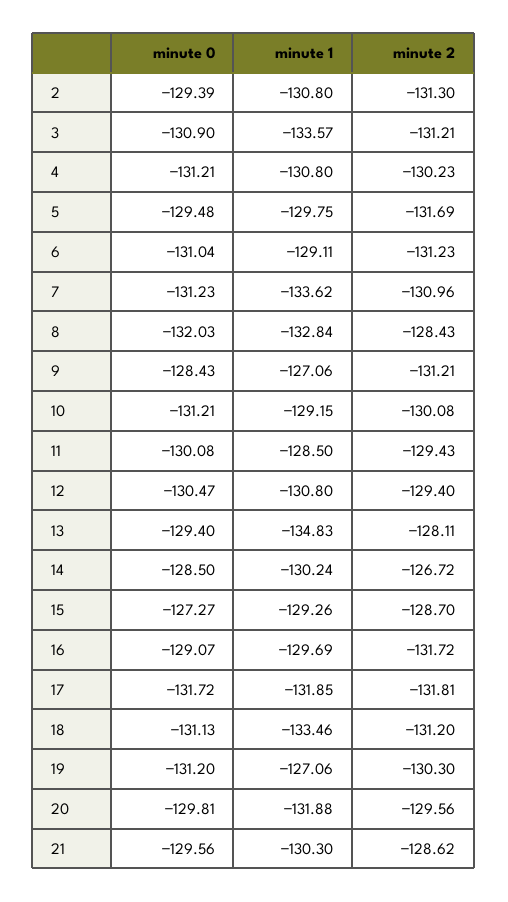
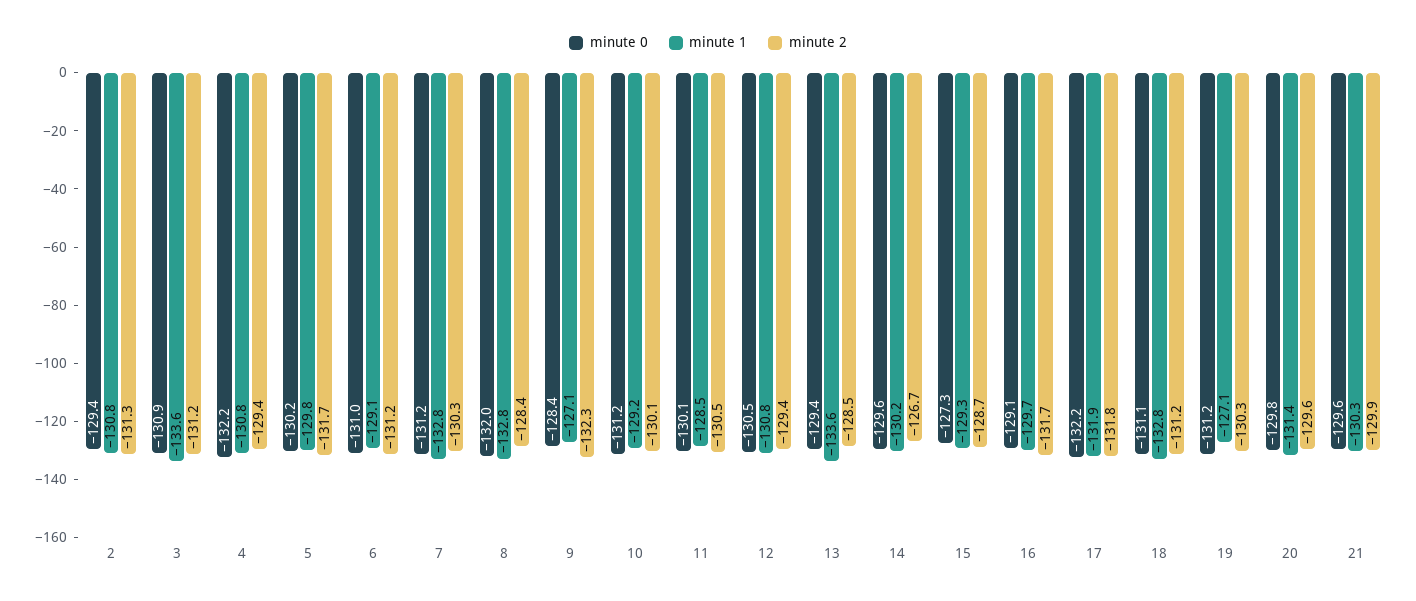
  {
    "minute 0": {
      "2": -129.39,
      "3": -130.9,
-     "4": -131.21,
+     "4": -132.2,
-     "5": -129.48,
+     "5": -130.2,
      "6": -131.04,
      "7": -131.23,
      "8": -132.03,
      "9": -128.43,
      "10": -131.21,
      "11": -130.08,
      "12": -130.47,
      "13": -129.4,
-     "14": -128.5,
+     "14": -129.6,
      "15": -127.27,
      "16": -129.07,
-     "17": -131.72,
+     "17": -132.2,
      "18": -131.13,
      "19": -131.2,
      "20": -129.81,
      "21": -129.56
    },
    "minute 1": {
      "2": -130.8,
      "3": -133.57,
      "4": -130.8,
      "5": -129.75,
      "6": -129.11,
-     "7": -133.62,
+     "7": -132.8,
      "8": -132.84,
      "9": -127.06,
      "10": -129.15,
      "11": -128.5,
      "12": -130.8,
-     "13": -134.83,
+     "13": -133.6,
      "14": -130.24,
      "15": -129.26,
      "16": -129.69,
      "17": -131.85,
-     "18": -133.46,
+     "18": -132.8,
      "19": -127.06,
-     "20": -131.88,
+     "20": -131.4,
      "21": -130.3
    },
    "minute 2": {
      "2": -131.3,
      "3": -131.21,
-     "4": -130.23,
+     "4": -129.4,
      "5": -131.69,
      "6": -131.23,
-     "7": -130.96,
+     "7": -130.3,
      "8": -128.43,
-     "9": -131.21,
+     "9": -132.3,
      "10": -130.08,
-     "11": -129.43,
+     "11": -130.5,
      "12": -129.4,
-     "13": -128.11,
+     "13": -128.5,
      "14": -126.72,
      "15": -128.7,
      "16": -131.72,
      "17": -131.81,
      "18": -131.2,
      "19": -130.3,
      "20": -129.56,
-     "21": -128.62
+     "21": -129.9
    }
  }

